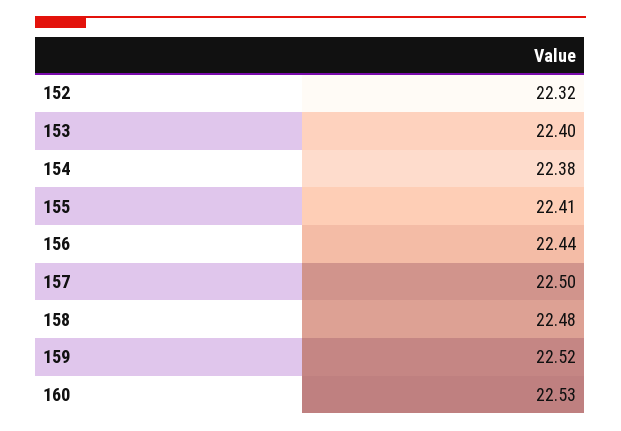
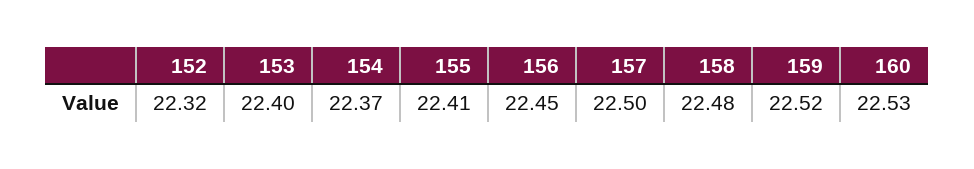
  {
    "152": 22.32,
    "153": 22.4,
-   "154": 22.38,
+   "154": 22.37,
    "155": 22.41,
-   "156": 22.44,
+   "156": 22.45,
    "157": 22.5,
    "158": 22.48,
    "159": 22.52,
    "160": 22.53
  }

